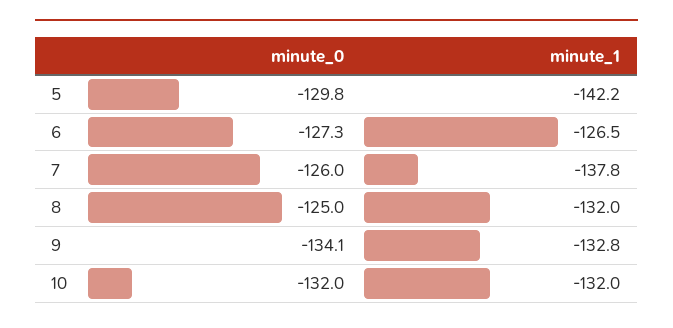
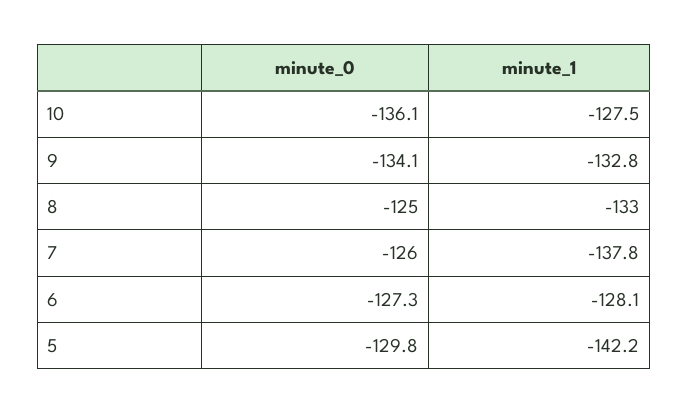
  {
    "minute_0": {
      "5": -129.8,
      "6": -127.3,
      "7": -126,
      "8": -125,
      "9": -134.1,
-     "10": -132
+     "10": -136.1
    },
    "minute_1": {
      "5": -142.2,
-     "6": -126.5,
+     "6": -128.1,
      "7": -137.8,
-     "8": -132,
+     "8": -133,
      "9": -132.8,
-     "10": -132
+     "10": -127.5
    }
  }

